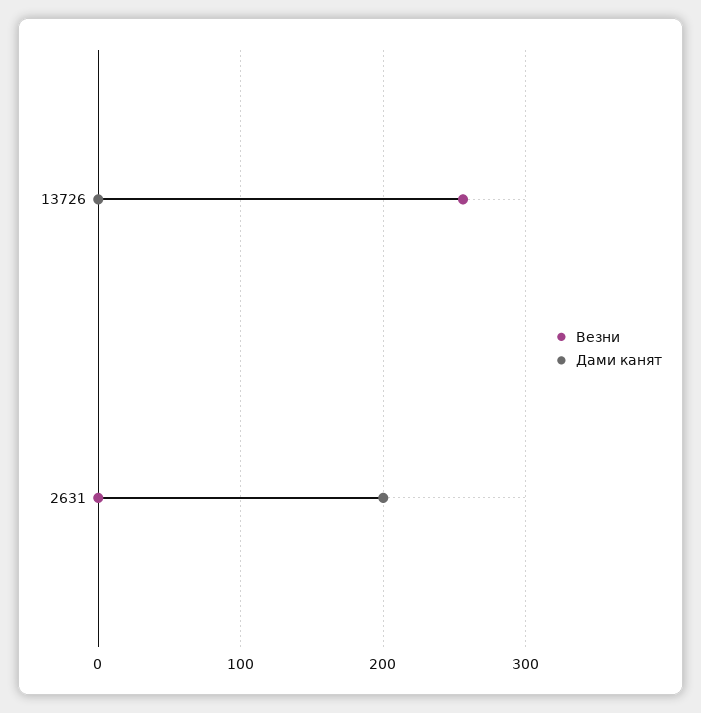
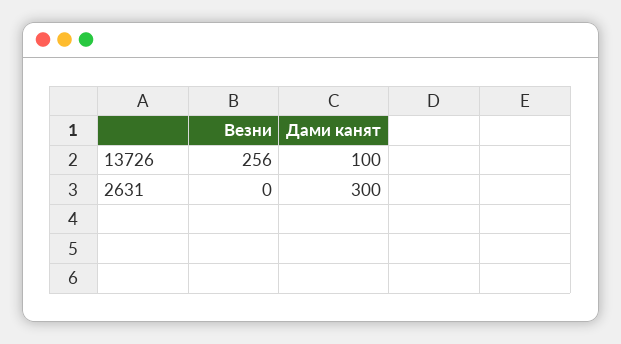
  {
    "Везни": {
      "13726": 256,
      "2631": 0
    },
    "Дами канят": {
-     "13726": 0,
+     "13726": 100,
-     "2631": 200
+     "2631": 300
    }
  }

